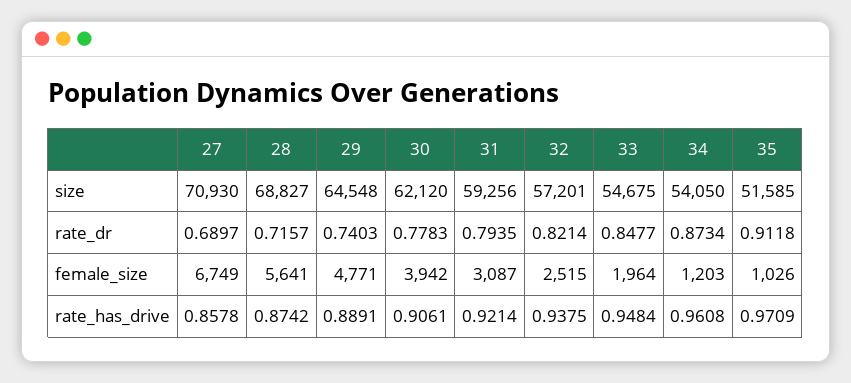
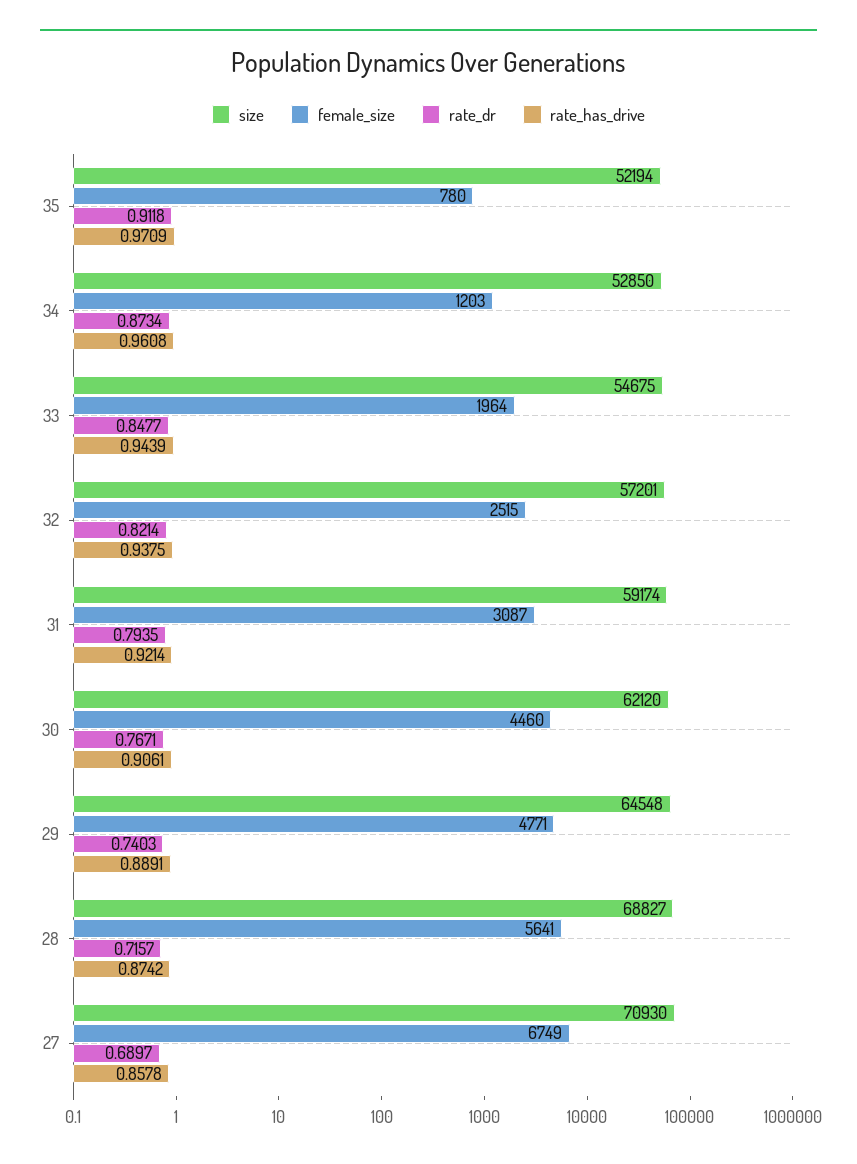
  {
    "size": {
      "27": 70930,
      "28": 68827,
      "29": 64548,
      "30": 62120,
-     "31": 59256,
+     "31": 59174,
      "32": 57201,
      "33": 54675,
-     "34": 54050,
+     "34": 52850,
-     "35": 51585
+     "35": 52194
    },
    "rate_dr": {
      "27": 0.6897,
      "28": 0.7157,
      "29": 0.7403,
-     "30": 0.7783,
+     "30": 0.7671,
      "31": 0.7935,
      "32": 0.8214,
      "33": 0.8477,
      "34": 0.8734,
      "35": 0.9118
    },
    "female_size": {
      "27": 6749,
      "28": 5641,
      "29": 4771,
-     "30": 3942,
+     "30": 4460,
      "31": 3087,
      "32": 2515,
      "33": 1964,
      "34": 1203,
-     "35": 1026
+     "35": 780
    },
    "rate_has_drive": {
      "27": 0.8578,
      "28": 0.8742,
      "29": 0.8891,
      "30": 0.9061,
      "31": 0.9214,
      "32": 0.9375,
-     "33": 0.9484,
+     "33": 0.9439,
      "34": 0.9608,
      "35": 0.9709
    }
  }

